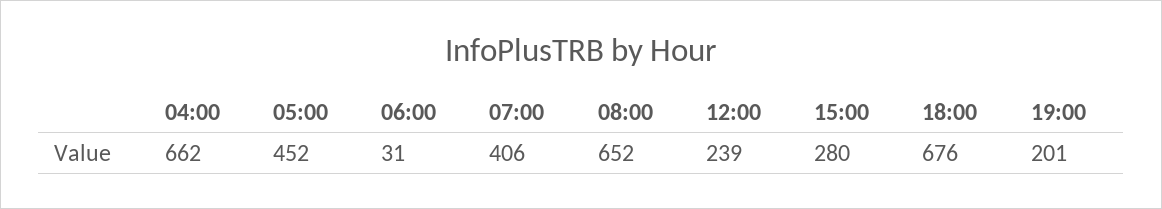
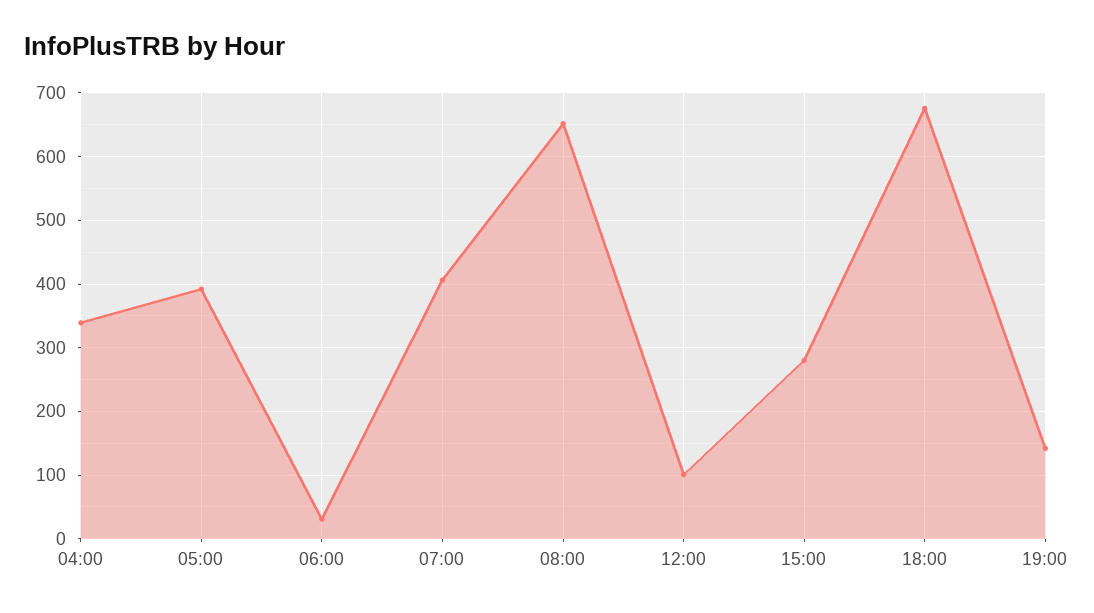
  {
-   "04:00": 662,
+   "04:00": 340,
-   "05:00": 452,
+   "05:00": 390,
    "06:00": 31,
    "07:00": 406,
    "08:00": 652,
-   "12:00": 239,
+   "12:00": 100,
    "15:00": 280,
    "18:00": 676,
-   "19:00": 201
+   "19:00": 140
  }

